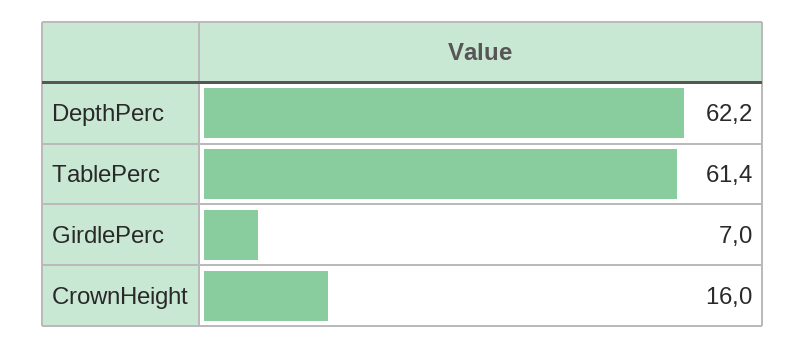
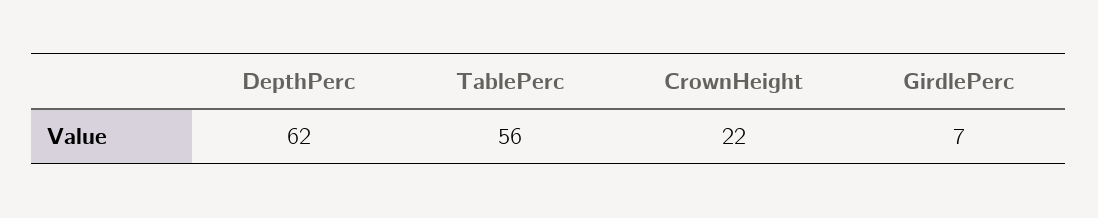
  {
    "DepthPerc": 62.2,
-   "TablePerc": 61.4,
+   "TablePerc": 56,
    "GirdlePerc": 7,
-   "CrownHeight": 16
+   "CrownHeight": 22
  }

